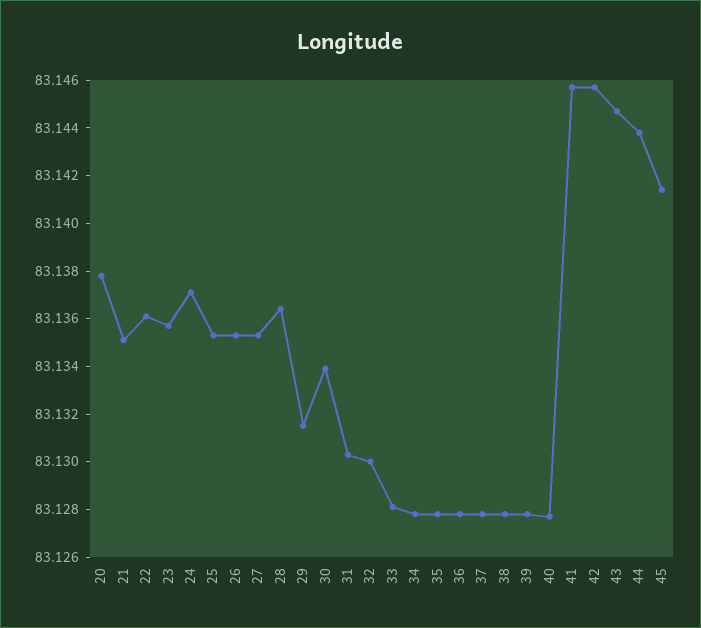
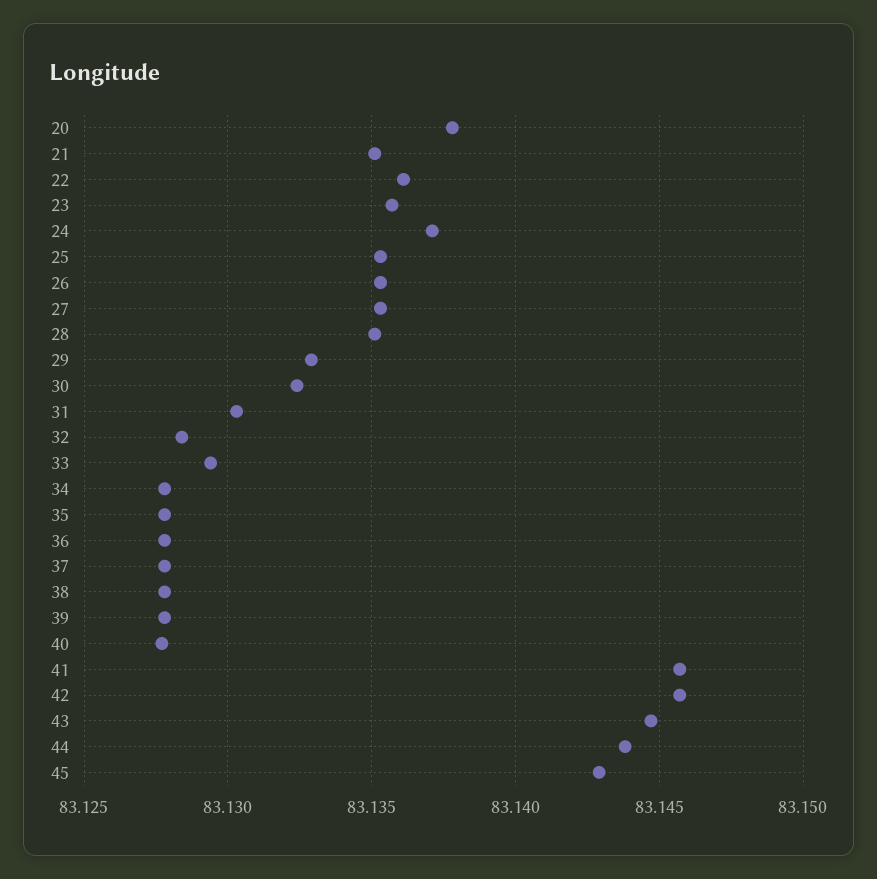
  {
    "20": 83.138,
    "21": 83.135,
    "22": 83.136,
    "23": 83.1355,
    "24": 83.137,
    "25": 83.1355,
    "26": 83.1355,
    "27": 83.1355,
-   "28": 83.1365,
+   "28": 83.135,
-   "29": 83.1315,
+   "29": 83.133,
-   "30": 83.134,
+   "30": 83.1325,
    "31": 83.1305,
-   "32": 83.13,
+   "32": 83.1285,
-   "33": 83.128,
+   "33": 83.1295,
    "34": 83.128,
    "35": 83.128,
    "36": 83.128,
    "37": 83.128,
    "38": 83.128,
    "39": 83.128,
    "40": 83.1275,
    "41": 83.1455,
    "42": 83.1455,
    "43": 83.1445,
    "44": 83.144,
-   "45": 83.1415
+   "45": 83.143
  }

